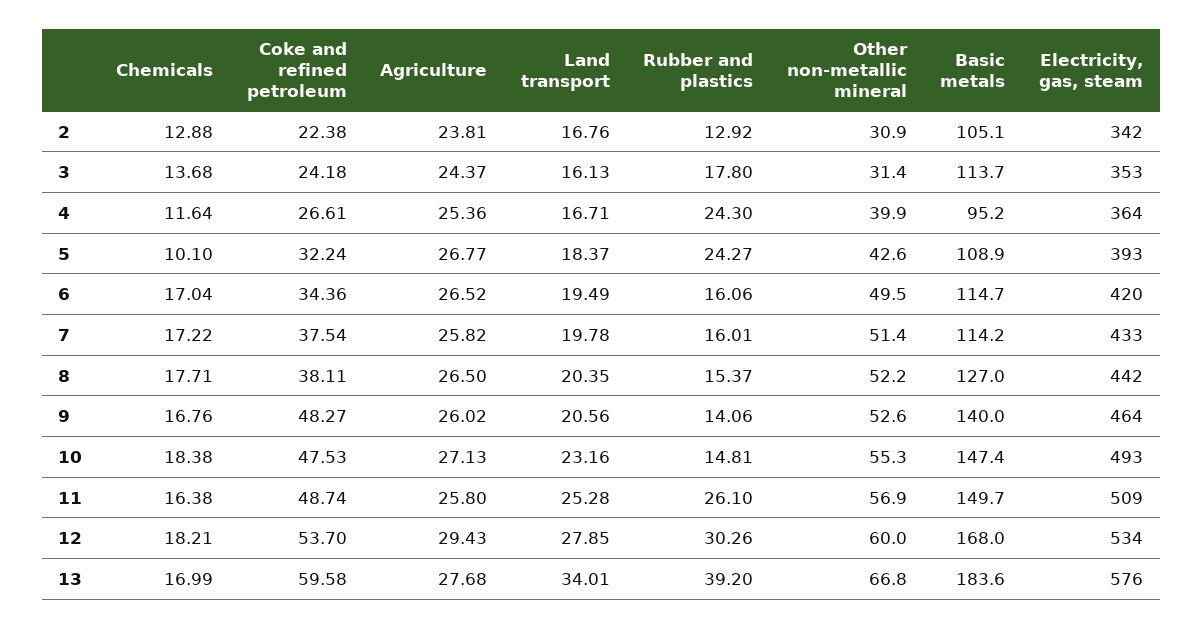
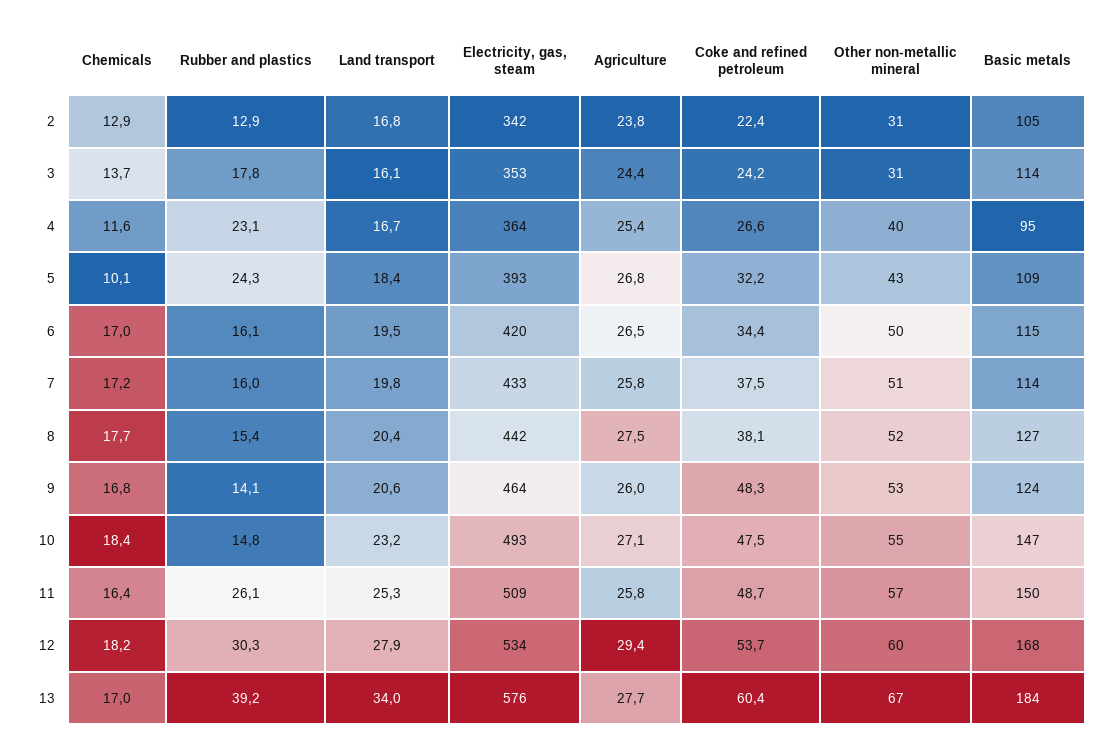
  {
    "Chemicals": {
      "2": 12.88,
      "3": 13.68,
      "4": 11.64,
      "5": 10.1,
      "6": 17.04,
      "7": 17.22,
      "8": 17.71,
      "9": 16.76,
      "10": 18.38,
      "11": 16.38,
      "12": 18.21,
      "13": 16.99
    },
    "Coke and refined petroleum": {
      "2": 22.38,
      "3": 24.18,
      "4": 26.61,
      "5": 32.24,
      "6": 34.36,
      "7": 37.54,
      "8": 38.11,
      "9": 48.27,
      "10": 47.53,
      "11": 48.74,
      "12": 53.7,
-     "13": 59.58
+     "13": 60.4
    },
    "Agriculture": {
      "2": 23.81,
      "3": 24.37,
      "4": 25.36,
      "5": 26.77,
      "6": 26.52,
      "7": 25.82,
-     "8": 26.5,
+     "8": 27.5,
      "9": 26.02,
      "10": 27.13,
      "11": 25.8,
      "12": 29.43,
      "13": 27.68
    },
    "Land transport": {
      "2": 16.76,
      "3": 16.13,
      "4": 16.71,
      "5": 18.37,
      "6": 19.49,
      "7": 19.78,
      "8": 20.35,
      "9": 20.56,
      "10": 23.16,
      "11": 25.28,
      "12": 27.85,
      "13": 34.01
    },
    "Rubber and plastics": {
      "2": 12.92,
      "3": 17.8,
-     "4": 24.3,
+     "4": 23.1,
      "5": 24.27,
      "6": 16.06,
      "7": 16.01,
      "8": 15.37,
      "9": 14.06,
      "10": 14.81,
      "11": 26.1,
      "12": 30.26,
      "13": 39.2
    },
    "Other non-metallic mineral": {
      "2": 30.9,
      "3": 31.4,
      "4": 39.9,
      "5": 42.6,
      "6": 49.5,
      "7": 51.4,
      "8": 52.2,
      "9": 52.6,
      "10": 55.3,
      "11": 56.9,
      "12": 60,
      "13": 66.8
    },
    "Basic metals": {
      "2": 105.1,
      "3": 113.7,
      "4": 95.2,
      "5": 108.9,
      "6": 114.7,
      "7": 114.2,
      "8": 127,
-     "9": 140,
+     "9": 124,
      "10": 147.4,
      "11": 149.7,
      "12": 168,
      "13": 183.6
    },
    "Electricity, gas, steam": {
      "2": 342,
      "3": 353,
      "4": 364,
      "5": 393,
      "6": 420,
      "7": 433,
      "8": 442,
      "9": 464,
      "10": 493,
      "11": 509,
      "12": 534,
      "13": 576
    }
  }

